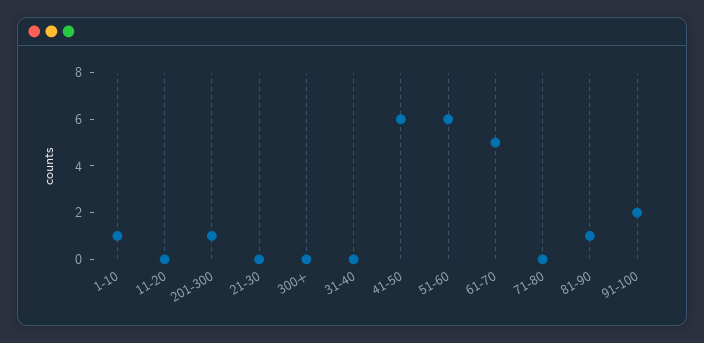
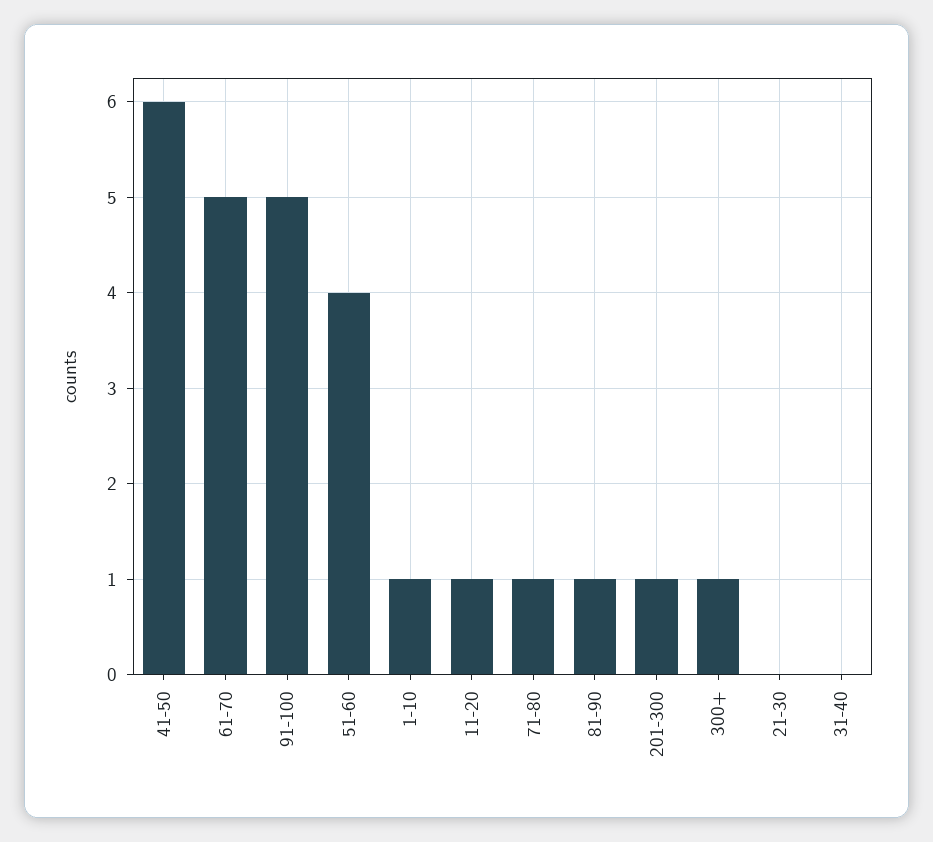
  {
    "1-10": 1,
-   "11-20": 0,
+   "11-20": 1,
    "201-300": 1,
    "21-30": 0,
-   "300+": 0,
+   "300+": 1,
    "31-40": 0,
    "41-50": 6,
-   "51-60": 6,
+   "51-60": 4,
    "61-70": 5,
-   "71-80": 0,
+   "71-80": 1,
    "81-90": 1,
-   "91-100": 2
+   "91-100": 5
  }

